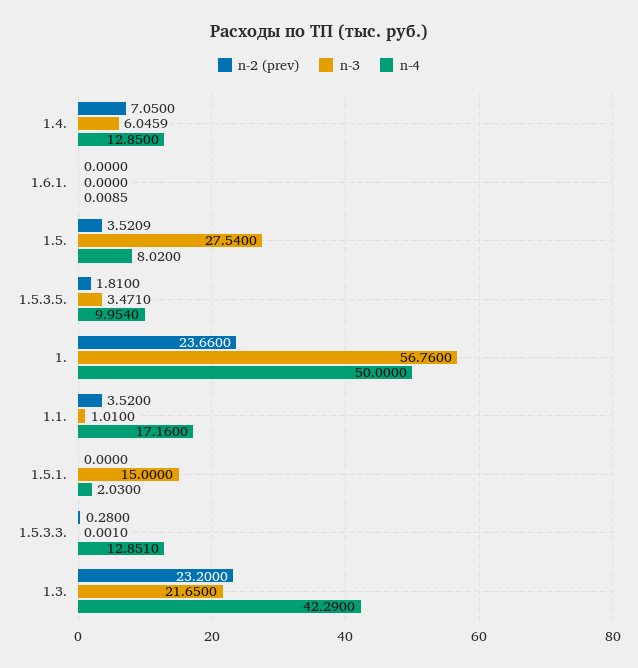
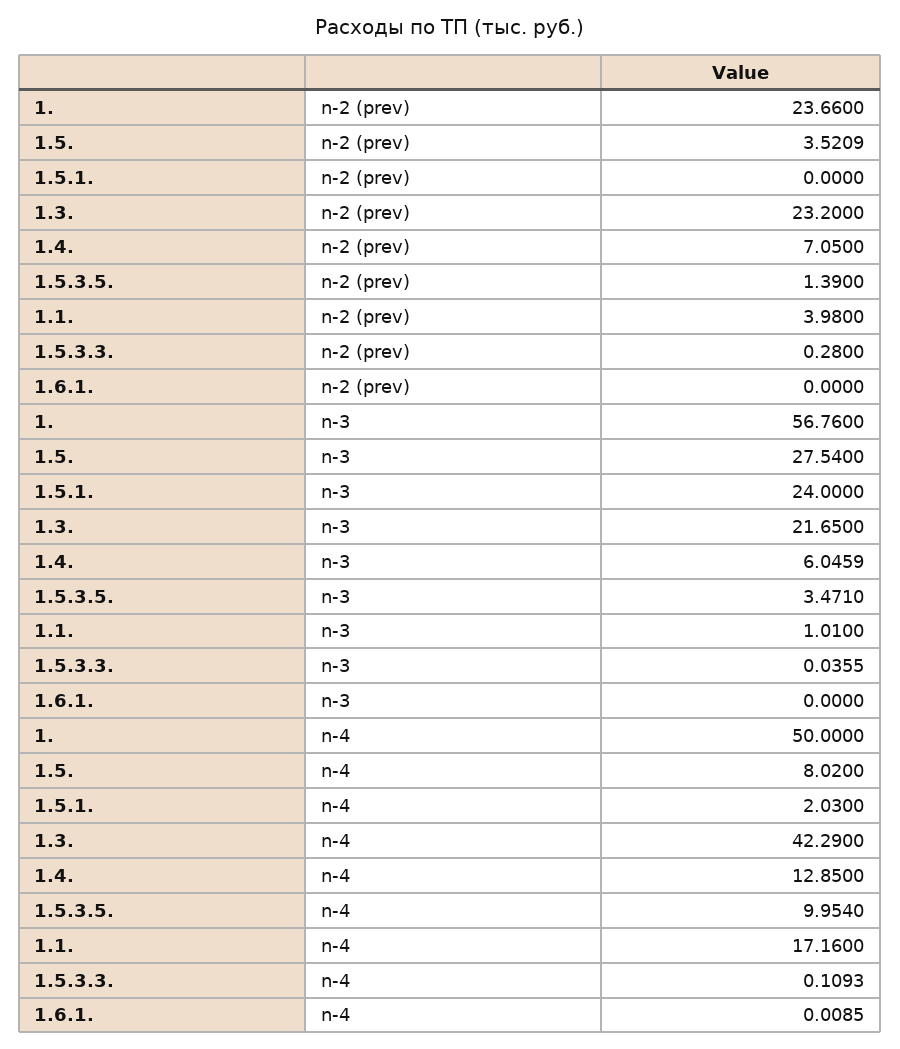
  {
    "n-2 (prev)": {
      "1.4.": 7.05,
      "1.6.1.": 0,
      "1.5.": 3.5209,
-     "1.5.3.5.": 1.81,
+     "1.5.3.5.": 1.39,
      "1.": 23.66,
-     "1.1.": 3.52,
+     "1.1.": 3.98,
      "1.5.1.": 0,
      "1.5.3.3.": 0.28,
      "1.3.": 23.2
    },
    "n-3": {
      "1.4.": 6.0459,
      "1.6.1.": 0,
      "1.5.": 27.54,
      "1.5.3.5.": 3.471,
      "1.": 56.76,
      "1.1.": 1.01,
-     "1.5.1.": 15,
+     "1.5.1.": 24,
-     "1.5.3.3.": 0.001,
+     "1.5.3.3.": 0.0355,
      "1.3.": 21.65
    },
    "n-4": {
      "1.4.": 12.85,
      "1.6.1.": 0.0085,
      "1.5.": 8.02,
      "1.5.3.5.": 9.954,
      "1.": 50,
      "1.1.": 17.16,
      "1.5.1.": 2.03,
-     "1.5.3.3.": 12.851,
+     "1.5.3.3.": 0.1093,
      "1.3.": 42.29
    }
  }

